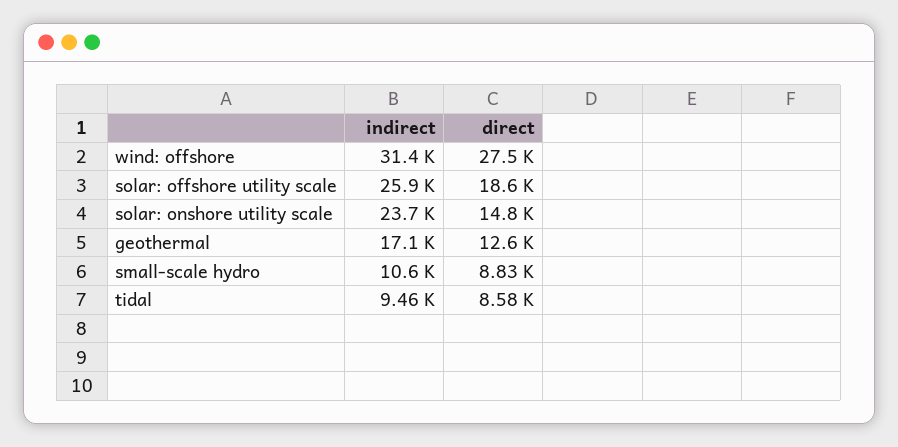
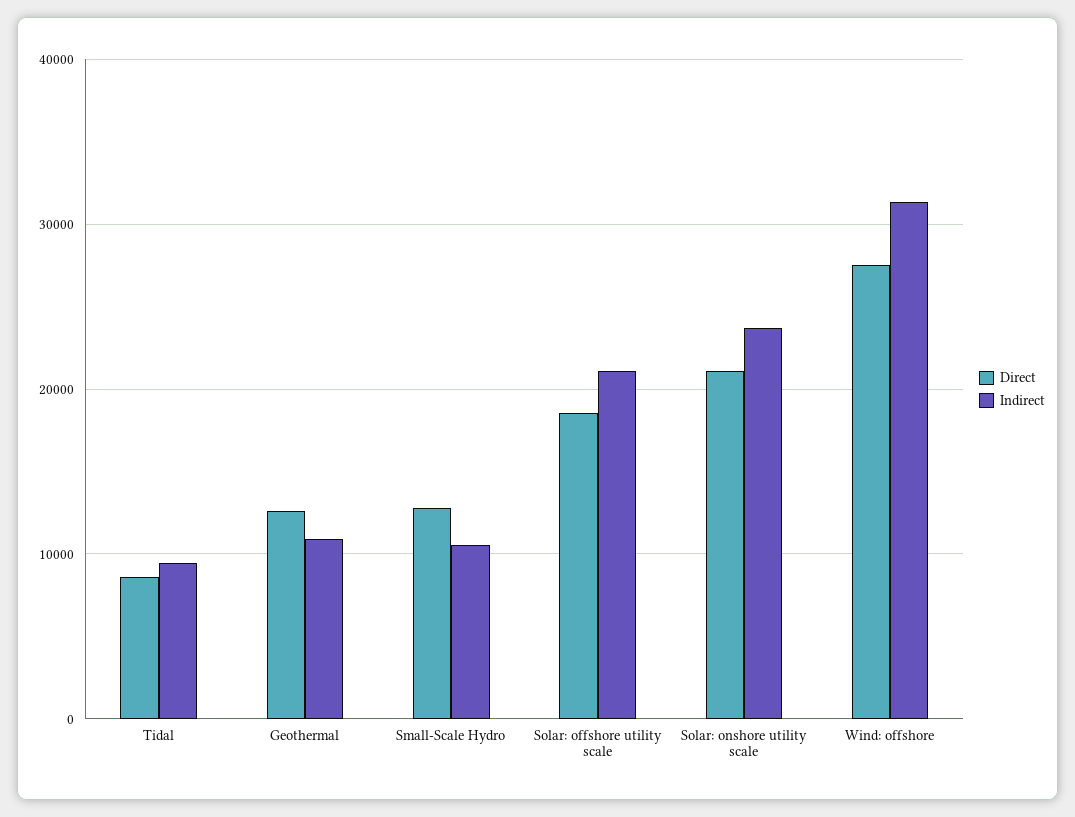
  {
    "indirect": {
      "wind: offshore": 31400,
-     "solar: offshore utility scale": 25900,
+     "solar: offshore utility scale": 21000,
      "solar: onshore utility scale": 23700,
-     "geothermal": 17100,
+     "geothermal": 11000,
      "small-scale hydro": 10600,
      "tidal": 9460
    },
    "direct": {
      "wind: offshore": 27500,
      "solar: offshore utility scale": 18600,
-     "solar: onshore utility scale": 14800,
+     "solar: onshore utility scale": 21000,
      "geothermal": 12600,
-     "small-scale hydro": 8830,
+     "small-scale hydro": 13000,
      "tidal": 8580
    }
  }

